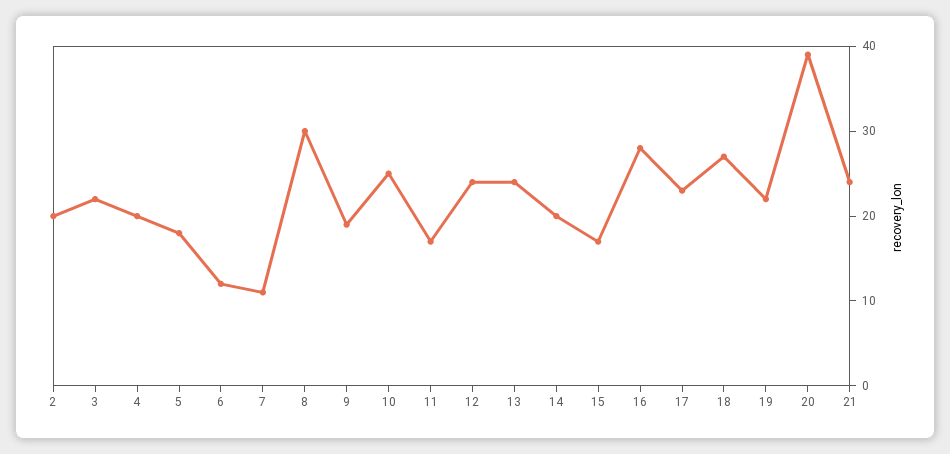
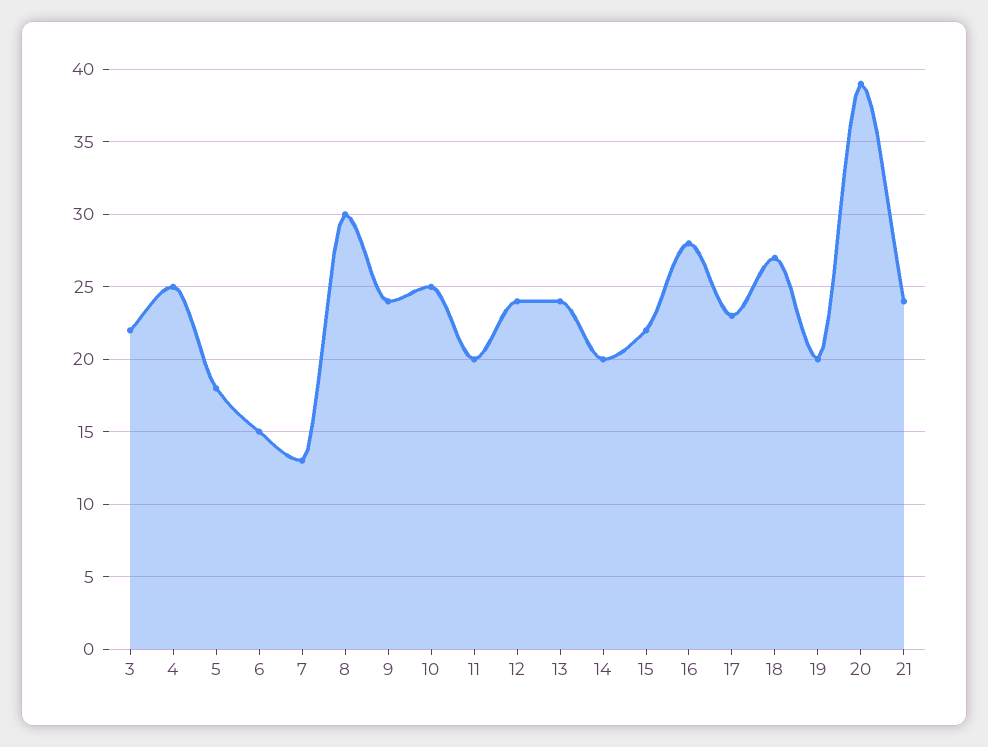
  {
-   "2": 20,
    "3": 22,
-   "4": 20,
+   "4": 25,
    "5": 18,
-   "6": 12,
+   "6": 15,
-   "7": 11,
+   "7": 13,
    "8": 30,
-   "9": 19,
+   "9": 24,
    "10": 25,
-   "11": 17,
+   "11": 20,
    "12": 24,
    "13": 24,
    "14": 20,
-   "15": 17,
+   "15": 22,
    "16": 28,
    "17": 23,
    "18": 27,
-   "19": 22,
+   "19": 20,
    "20": 39,
    "21": 24
  }

